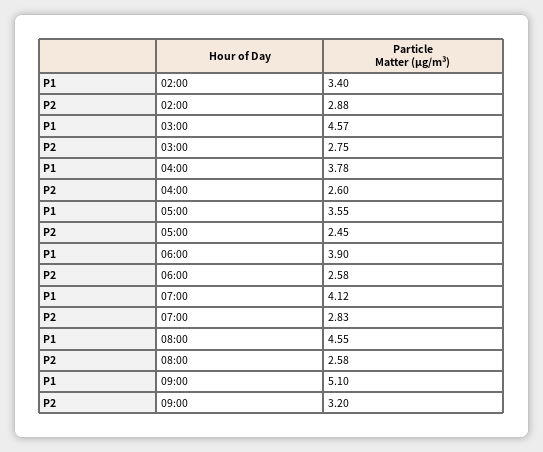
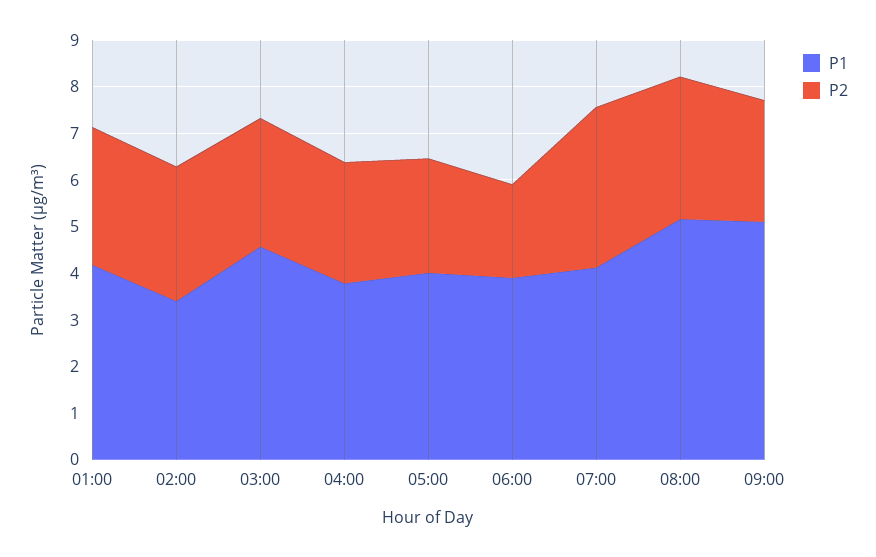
  {
    "P1": {
      "02:00": 3.4,
      "03:00": 4.57,
      "04:00": 3.78,
-     "05:00": 3.55,
+     "05:00": 4,
      "06:00": 3.9,
      "07:00": 4.12,
-     "08:00": 4.55,
+     "08:00": 5.2,
-     "09:00": 5.1
+     "09:00": 5.1,
+     "01:00": 4.2
    },
    "P2": {
      "02:00": 2.88,
      "03:00": 2.75,
      "04:00": 2.6,
      "05:00": 2.45,
-     "06:00": 2.58,
+     "06:00": 2,
-     "07:00": 2.83,
+     "07:00": 3.4,
-     "08:00": 2.58,
+     "08:00": 3,
-     "09:00": 3.2
+     "09:00": 2.6,
+     "01:00": 3
    }
  }

